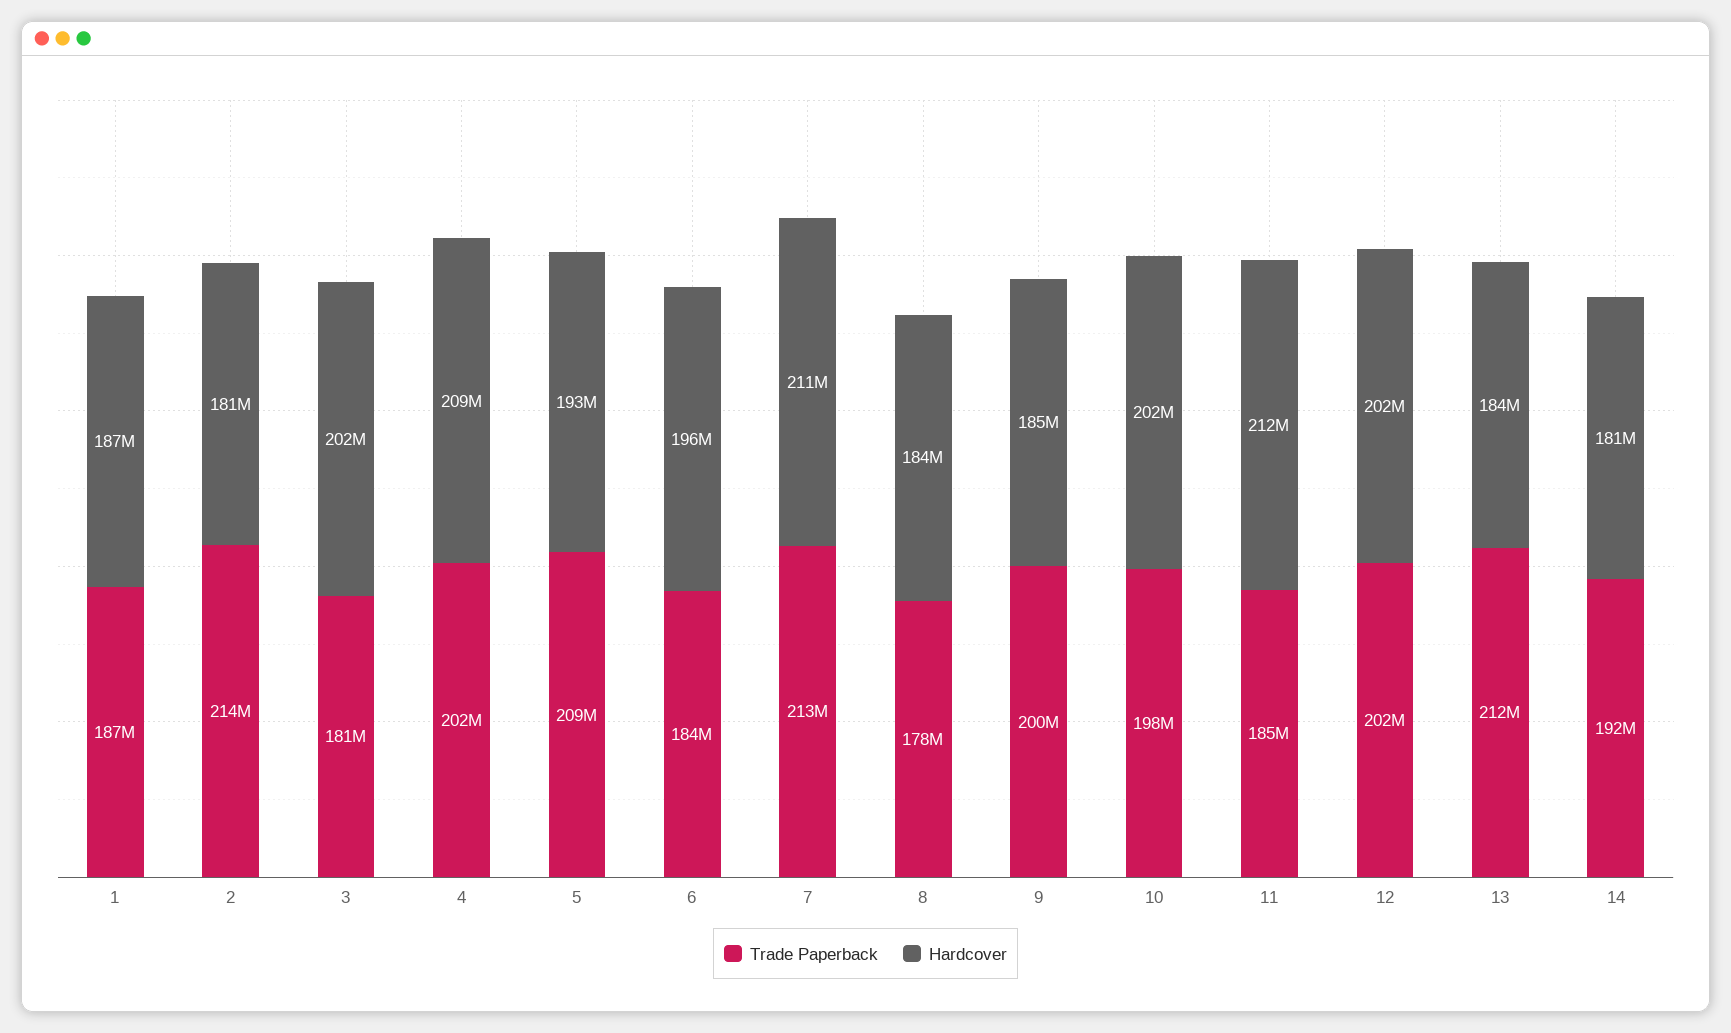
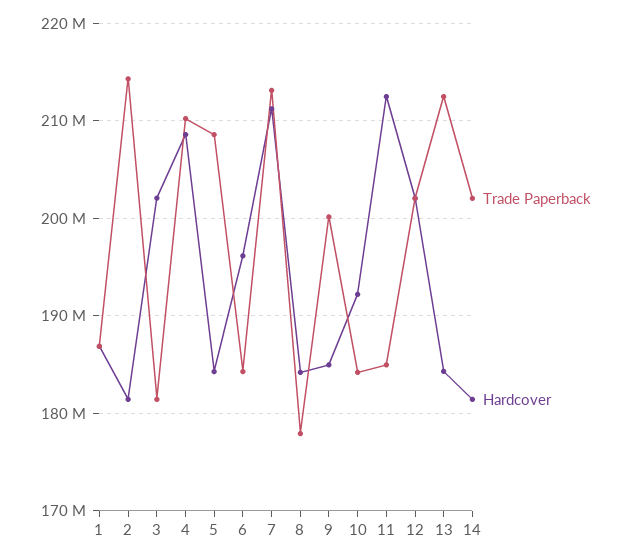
  {
    "Trade Paperback": {
      "1": 187000000,
      "2": 214000000,
      "3": 181000000,
-     "4": 202000000,
+     "4": 210000000,
      "5": 209000000,
      "6": 184000000,
      "7": 213000000,
      "8": 178000000,
      "9": 200000000,
-     "10": 198000000,
+     "10": 184000000,
      "11": 185000000,
      "12": 202000000,
      "13": 212000000,
-     "14": 192000000
+     "14": 202000000
    },
    "Hardcover": {
      "1": 187000000,
      "2": 181000000,
      "3": 202000000,
      "4": 209000000,
-     "5": 193000000,
+     "5": 184000000,
      "6": 196000000,
      "7": 211000000,
      "8": 184000000,
      "9": 185000000,
-     "10": 202000000,
+     "10": 192000000,
      "11": 212000000,
      "12": 202000000,
      "13": 184000000,
      "14": 181000000
    }
  }

